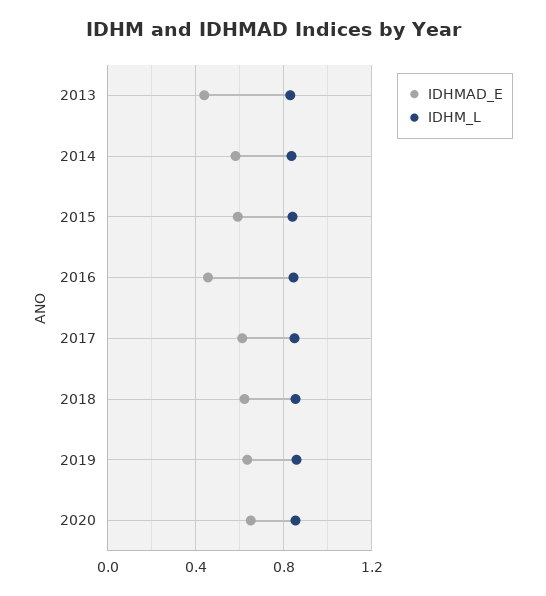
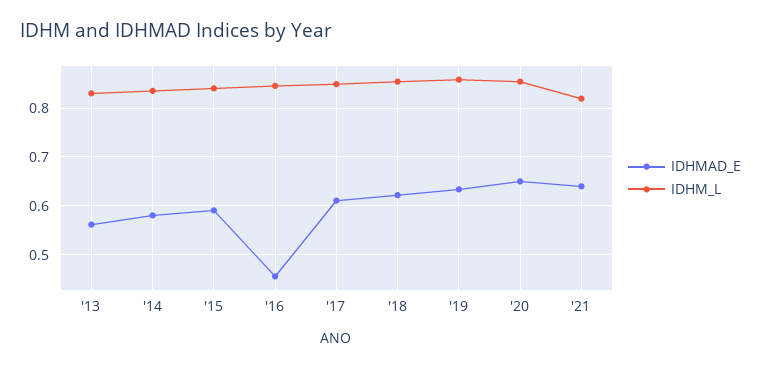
  {
    "IDHMAD_E": {
-     "2013": 0.45,
+     "2013": 0.56,
      "2014": 0.58,
      "2015": 0.6,
      "2016": 0.46,
      "2017": 0.62,
      "2018": 0.62,
      "2019": 0.64,
-     "2020": 0.66
+     "2020": 0.66,
+     "'21": 0.64
    },
    "IDHM_L": {
      "2013": 0.84,
      "2014": 0.84,
      "2015": 0.84,
      "2016": 0.84,
      "2017": 0.84,
      "2018": 0.86,
      "2019": 0.86,
-     "2020": 0.86
+     "2020": 0.86,
+     "'21": 0.82
    }
  }

